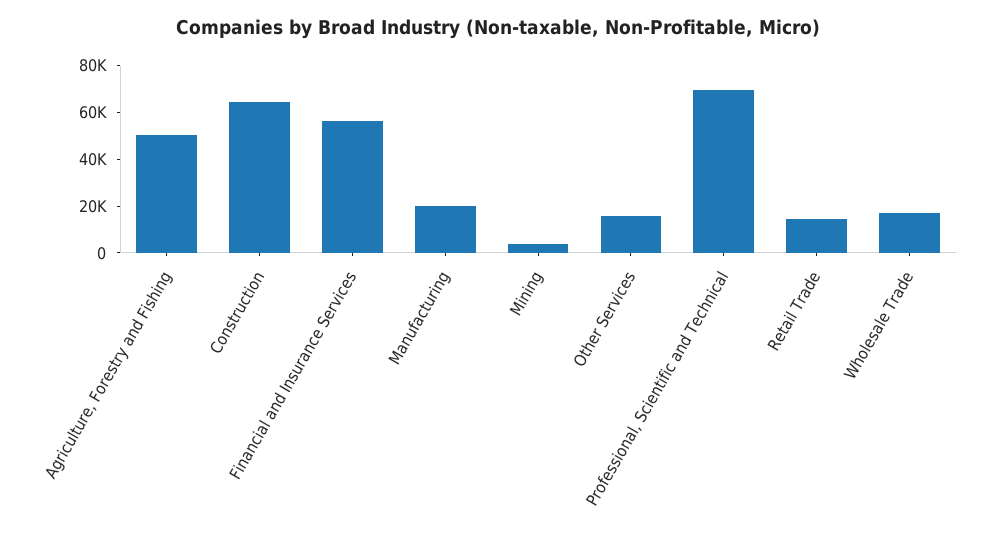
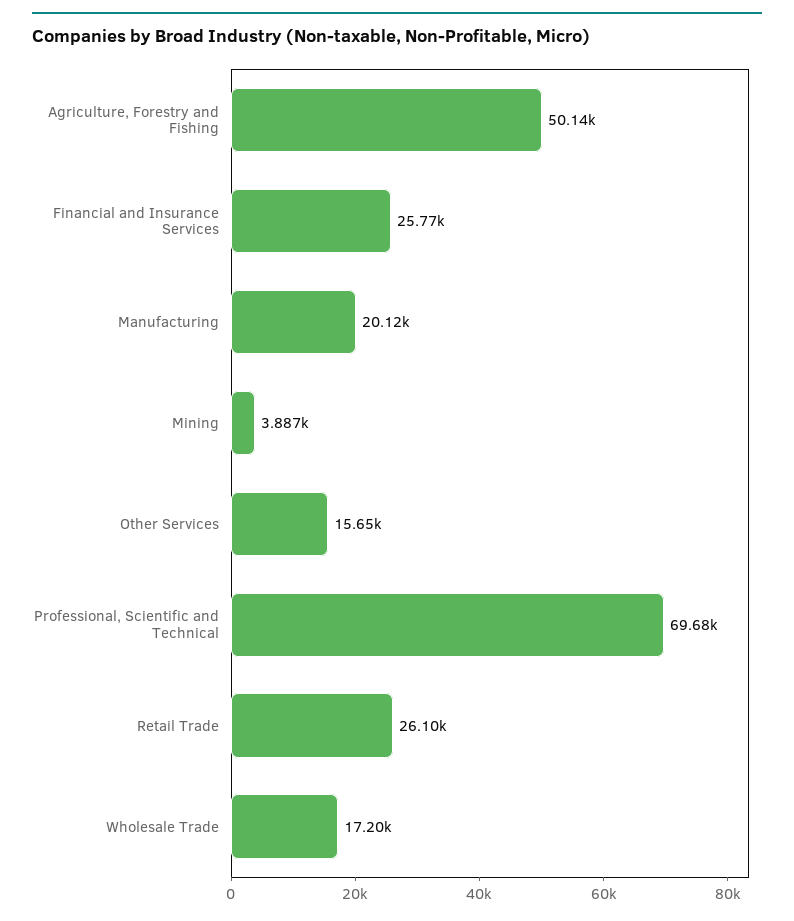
  {
    "Agriculture, Forestry and Fishing": 50140,
-   "Construction": 65000,
-   "Financial and Insurance Services": 55000,
+   "Financial and Insurance Services": 25770,
    "Manufacturing": 20120,
    "Mining": 3887,
    "Other Services": 15650,
    "Professional, Scientific and Technical": 69680,
-   "Retail Trade": 15000,
+   "Retail Trade": 26100,
    "Wholesale Trade": 17200
  }

